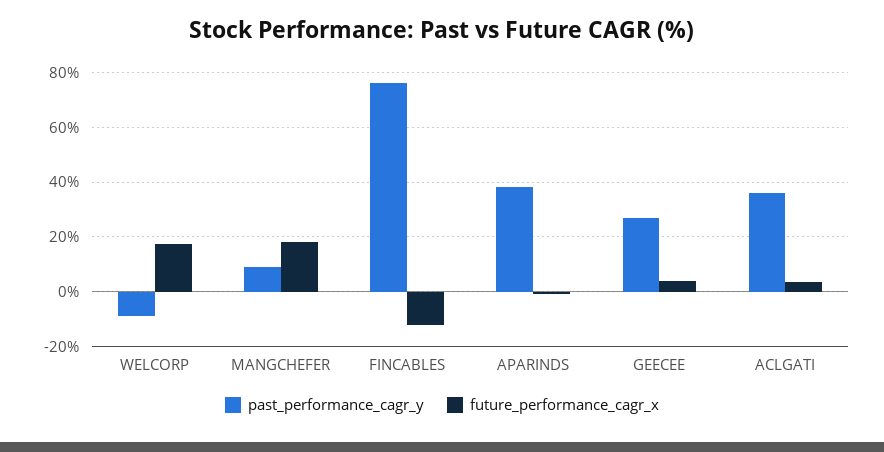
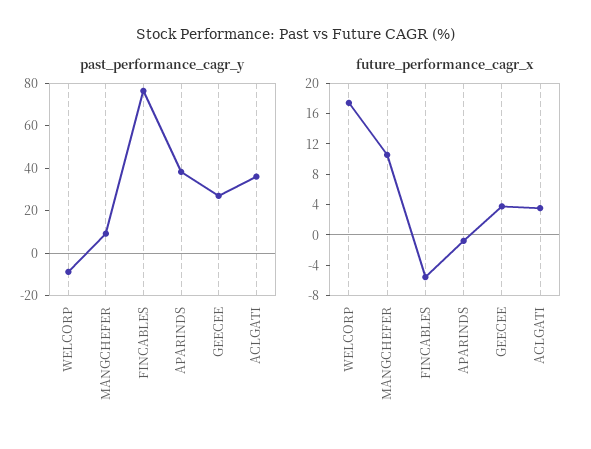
  {
    "past_performance_cagr_y": {
      "WELCORP": -10,
      "MANGCHEFER": 10,
      "FINCABLES": 77.5,
      "APARINDS": 37.5,
      "GEECEE": 27.5,
      "ACLGATI": 35
    },
    "future_performance_cagr_x": {
      "WELCORP": 18,
-     "MANGCHEFER": 17.5,
+     "MANGCHEFER": 10,
-     "FINCABLES": -12.5,
+     "FINCABLES": -6,
      "APARINDS": 0,
      "GEECEE": 4,
      "ACLGATI": 4
    }
  }

